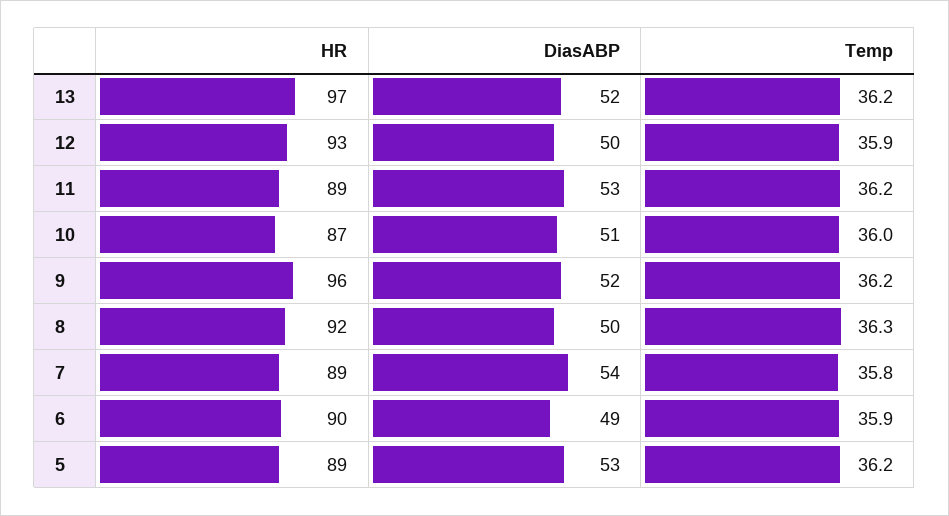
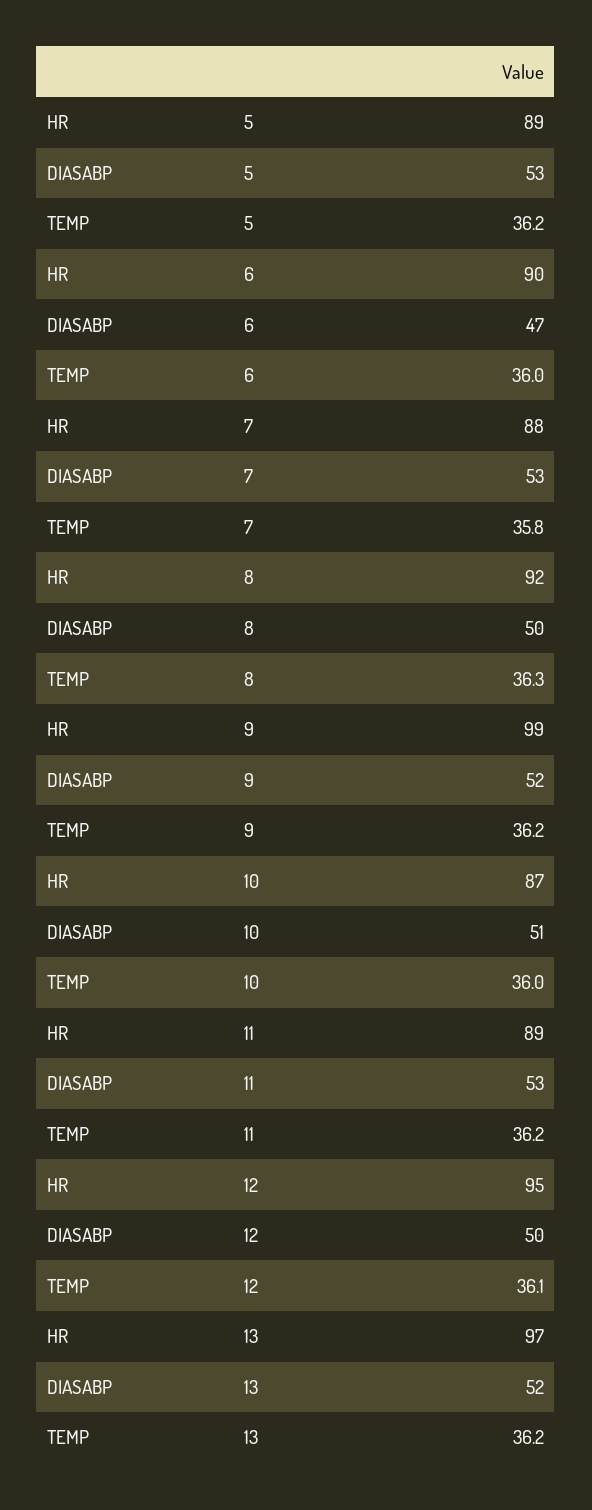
  {
    "HR": {
      "13": 97,
-     "12": 93,
+     "12": 95,
      "11": 89,
      "10": 87,
-     "9": 96,
+     "9": 99,
      "8": 92,
-     "7": 89,
+     "7": 88,
      "6": 90,
      "5": 89
    },
    "DiasABP": {
      "13": 52,
      "12": 50,
      "11": 53,
      "10": 51,
      "9": 52,
      "8": 50,
-     "7": 54,
+     "7": 53,
-     "6": 49,
+     "6": 47,
      "5": 53
    },
    "Temp": {
      "13": 36.2,
-     "12": 35.9,
+     "12": 36.1,
      "11": 36.2,
      "10": 36,
      "9": 36.2,
      "8": 36.3,
      "7": 35.8,
-     "6": 35.9,
+     "6": 36,
      "5": 36.2
    }
  }

